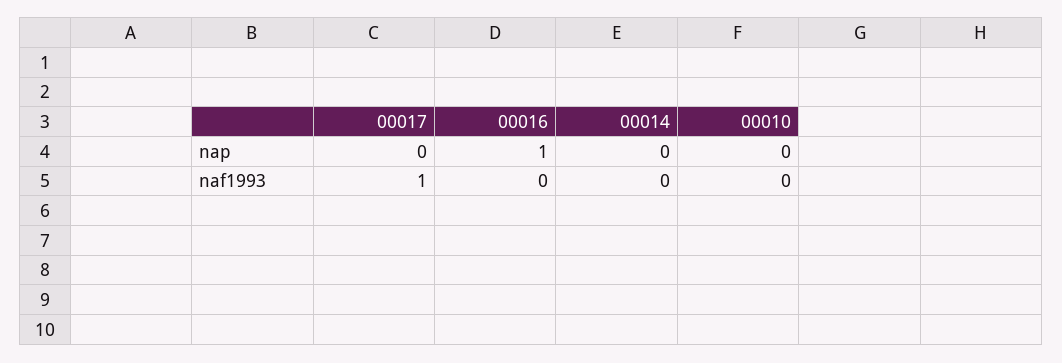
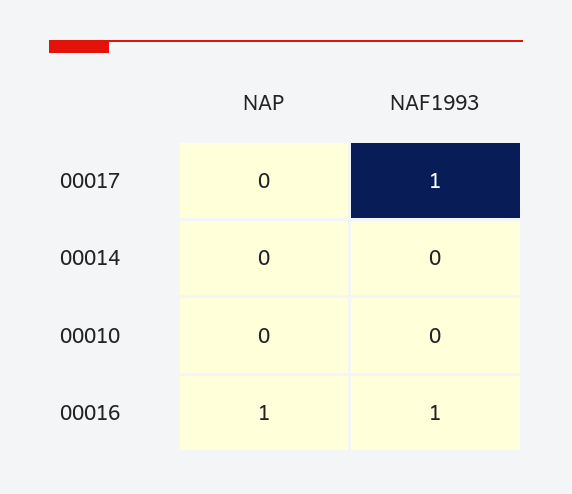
  {
    "00017": {
      "nap": 0,
      "naf1993": 1
    },
    "00016": {
      "nap": 1,
-     "naf1993": 0
+     "naf1993": 1
    },
    "00014": {
      "nap": 0,
      "naf1993": 0
    },
    "00010": {
      "nap": 0,
      "naf1993": 0
    }
  }

